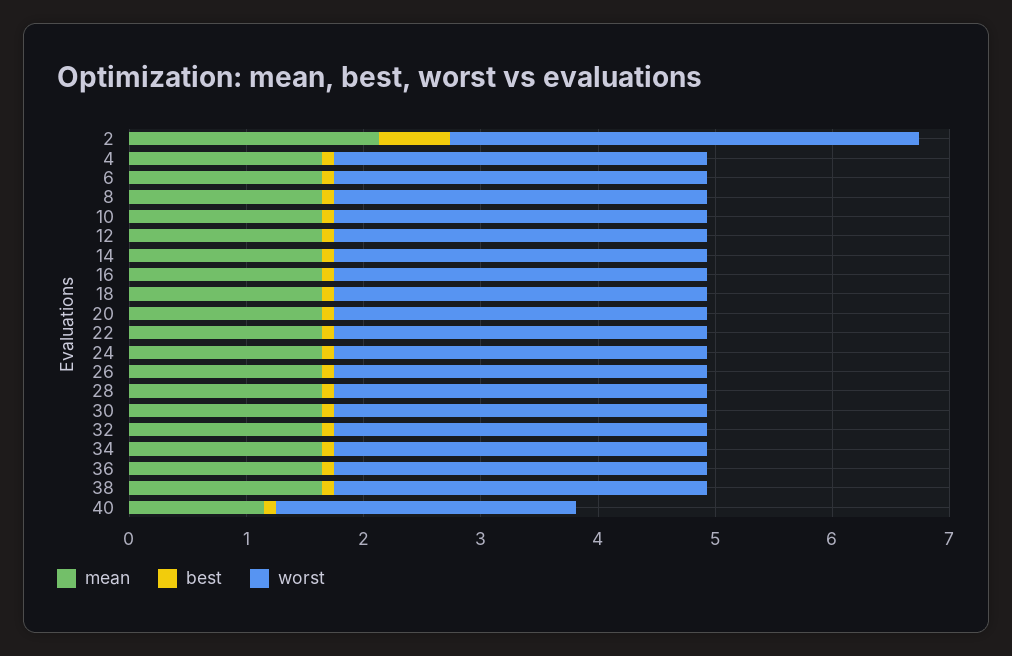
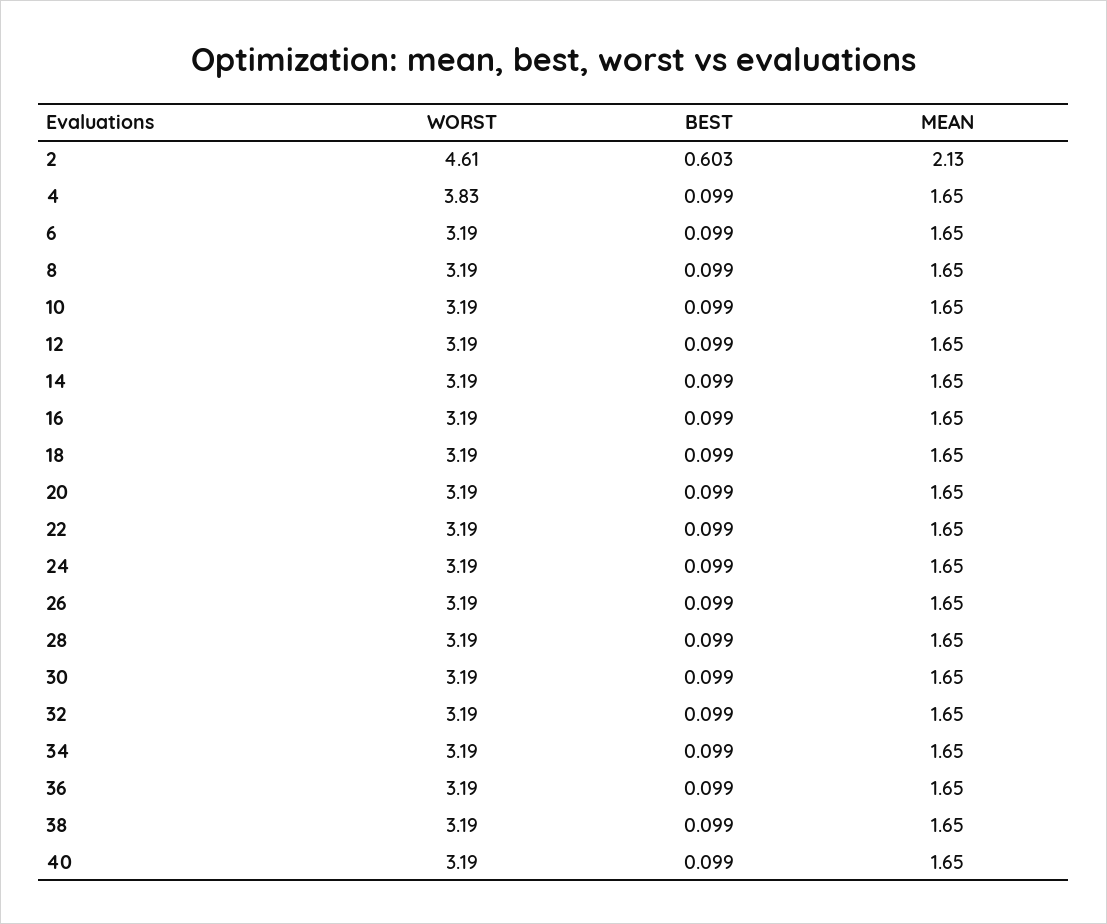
  {
    "mean": {
      "2": 2.13,
      "4": 1.65,
      "6": 1.65,
      "8": 1.65,
      "10": 1.65,
      "12": 1.65,
      "14": 1.65,
      "16": 1.65,
      "18": 1.65,
      "20": 1.65,
      "22": 1.65,
      "24": 1.65,
      "26": 1.65,
      "28": 1.65,
      "30": 1.65,
      "32": 1.65,
      "34": 1.65,
      "36": 1.65,
      "38": 1.65,
-     "40": 1.2
+     "40": 1.65
    },
    "best": {
      "2": 0.603,
      "4": 0.099,
      "6": 0.099,
      "8": 0.099,
      "10": 0.099,
      "12": 0.099,
      "14": 0.099,
      "16": 0.099,
      "18": 0.099,
      "20": 0.099,
      "22": 0.099,
      "24": 0.099,
      "26": 0.099,
      "28": 0.099,
      "30": 0.099,
      "32": 0.099,
      "34": 0.099,
      "36": 0.099,
      "38": 0.099,
      "40": 0.099
    },
    "worst": {
-     "2": 4,
+     "2": 4.61,
-     "4": 3.2,
+     "4": 3.83,
      "6": 3.19,
      "8": 3.19,
      "10": 3.19,
      "12": 3.19,
      "14": 3.19,
      "16": 3.19,
      "18": 3.19,
      "20": 3.19,
      "22": 3.19,
      "24": 3.19,
      "26": 3.19,
      "28": 3.19,
      "30": 3.19,
      "32": 3.19,
      "34": 3.19,
      "36": 3.19,
      "38": 3.19,
-     "40": 2.6
+     "40": 3.19
    }
  }

